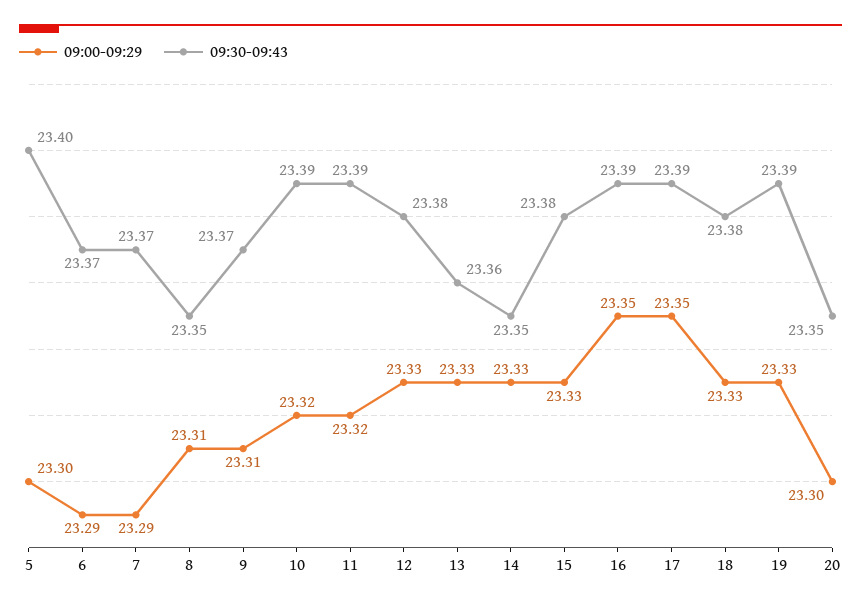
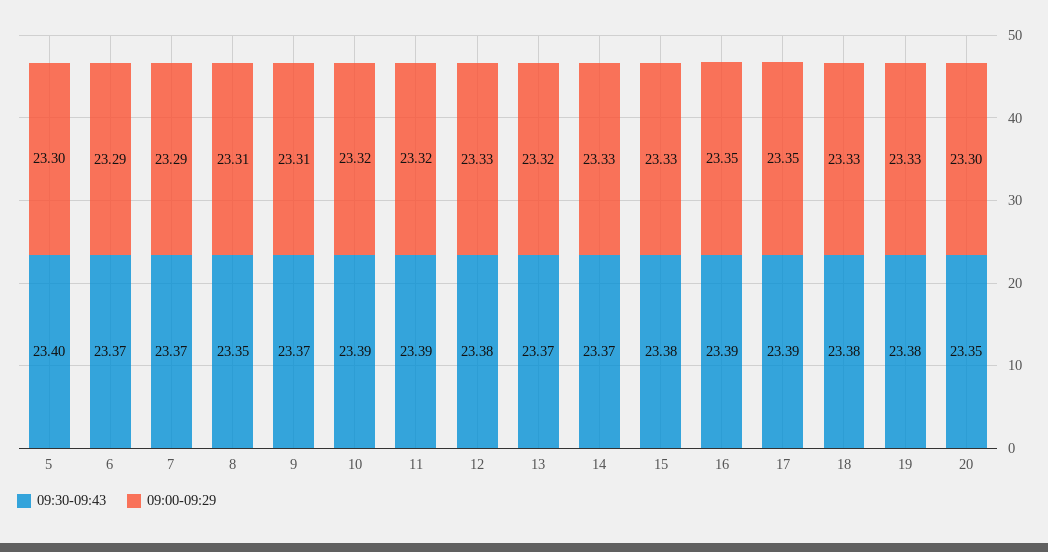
  {
    "09:00-09:29": {
      "5": 23.3,
      "6": 23.29,
      "7": 23.29,
      "8": 23.31,
      "9": 23.31,
      "10": 23.32,
      "11": 23.32,
      "12": 23.33,
-     "13": 23.33,
+     "13": 23.32,
      "14": 23.33,
      "15": 23.33,
      "16": 23.35,
      "17": 23.35,
      "18": 23.33,
      "19": 23.33,
      "20": 23.3
    },
    "09:30-09:43": {
      "5": 23.4,
      "6": 23.37,
      "7": 23.37,
      "8": 23.35,
      "9": 23.37,
      "10": 23.39,
      "11": 23.39,
      "12": 23.38,
-     "13": 23.36,
+     "13": 23.37,
-     "14": 23.35,
+     "14": 23.37,
      "15": 23.38,
      "16": 23.39,
      "17": 23.39,
      "18": 23.38,
-     "19": 23.39,
+     "19": 23.38,
      "20": 23.35
    }
  }

